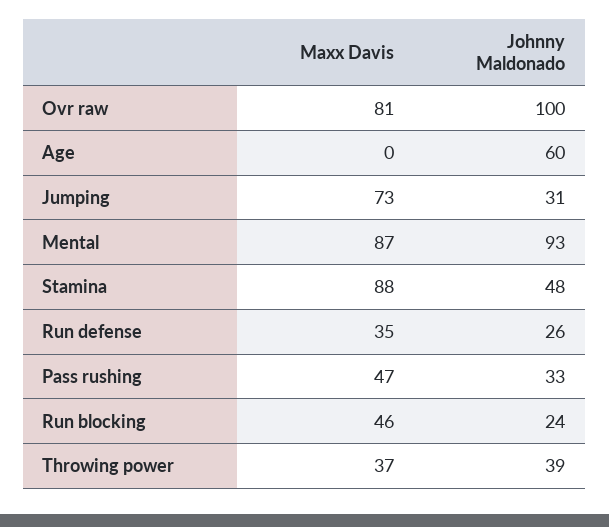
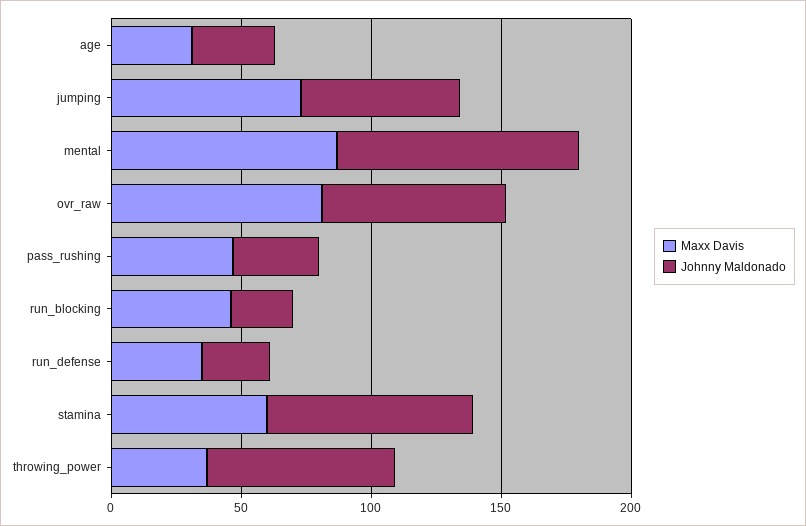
  {
    "Maxx Davis": {
      "Ovr raw": 81,
-     "Age": 0,
+     "Age": 30,
      "Jumping": 73,
      "Mental": 87,
-     "Stamina": 88,
+     "Stamina": 60,
      "Run defense": 35,
      "Pass rushing": 47,
      "Run blocking": 46,
      "Throwing power": 37
    },
    "Johnny Maldonado": {
-     "Ovr raw": 100,
+     "Ovr raw": 70,
-     "Age": 60,
+     "Age": 30,
-     "Jumping": 31,
+     "Jumping": 60,
      "Mental": 93,
-     "Stamina": 48,
+     "Stamina": 80,
      "Run defense": 26,
      "Pass rushing": 33,
      "Run blocking": 24,
-     "Throwing power": 39
+     "Throwing power": 70
    }
  }

